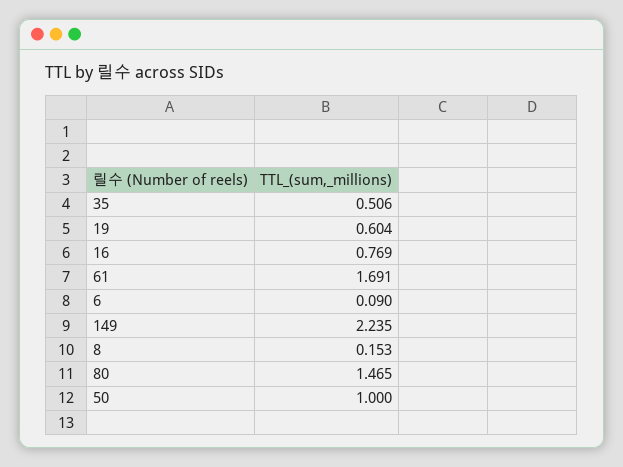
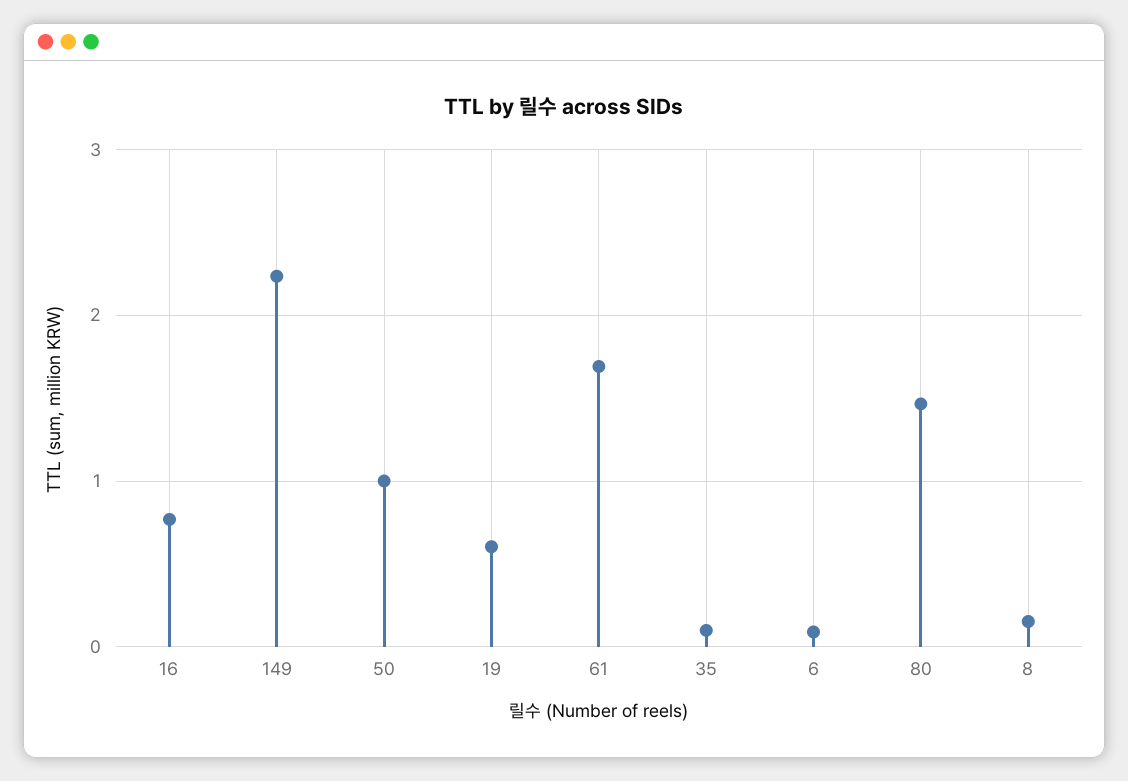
  {
-   "35": 0.506,
+   "35": 0.1,
    "19": 0.604,
    "16": 0.769,
    "61": 1.691,
    "6": 0.09,
    "149": 2.235,
    "8": 0.153,
    "80": 1.465,
    "50": 1
  }

